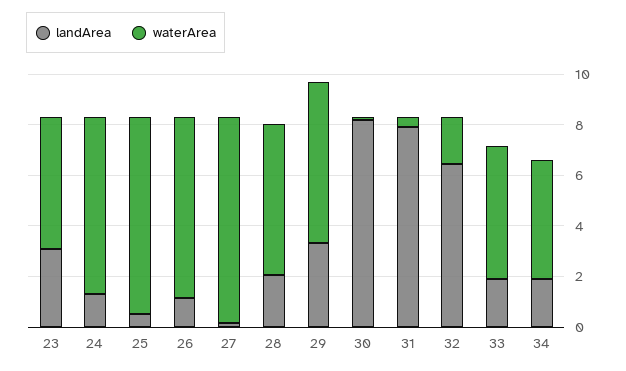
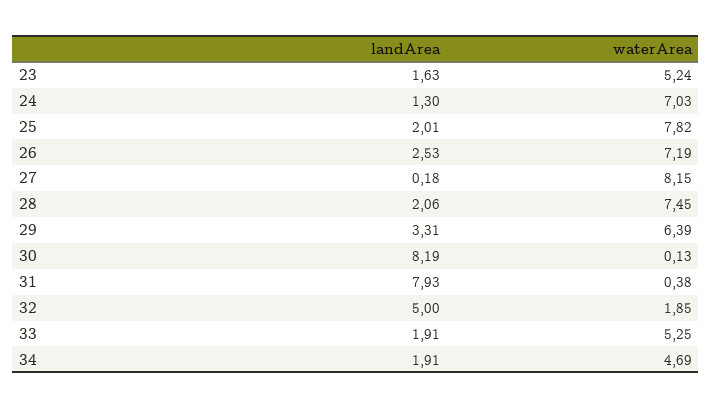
  {
    "landArea": {
-     "23": 3,
+     "23": 1.63,
      "24": 1.3,
-     "25": 0.5,
+     "25": 2.01,
-     "26": 1,
+     "26": 2.53,
      "27": 0.18,
      "28": 2.06,
      "29": 3.31,
      "30": 8.19,
      "31": 7.93,
-     "32": 6.5,
+     "32": 5,
      "33": 1.91,
      "34": 1.91
    },
    "waterArea": {
      "23": 5.24,
      "24": 7.03,
      "25": 7.82,
      "26": 7.19,
      "27": 8.15,
-     "28": 6,
+     "28": 7.45,
      "29": 6.39,
      "30": 0.13,
      "31": 0.38,
      "32": 1.85,
      "33": 5.25,
      "34": 4.69
    }
  }

